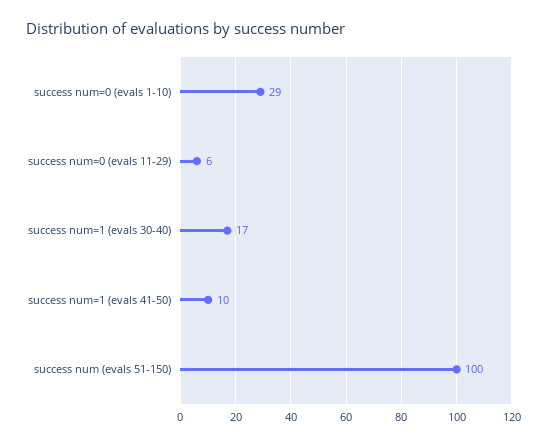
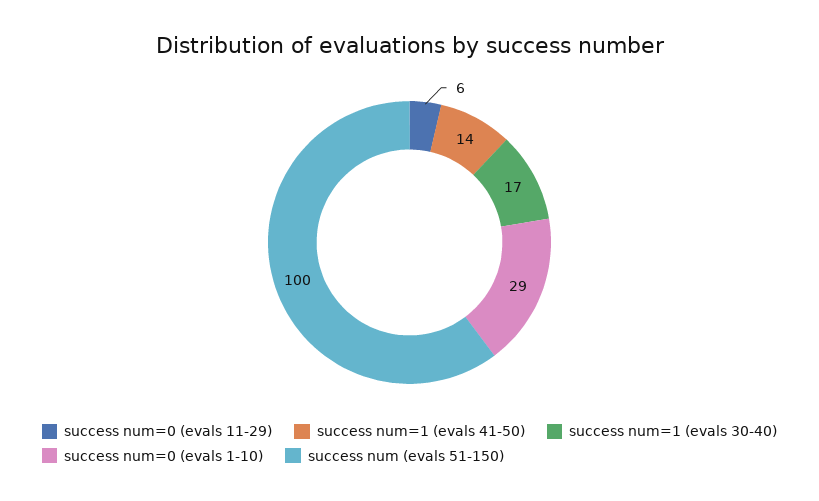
  {
    "success num=0 (evals 1-10)": 29,
    "success num=0 (evals 11-29)": 6,
    "success num=1 (evals 30-40)": 17,
-   "success num=1 (evals 41-50)": 10,
+   "success num=1 (evals 41-50)": 14,
    "success num (evals 51-150)": 100
  }

